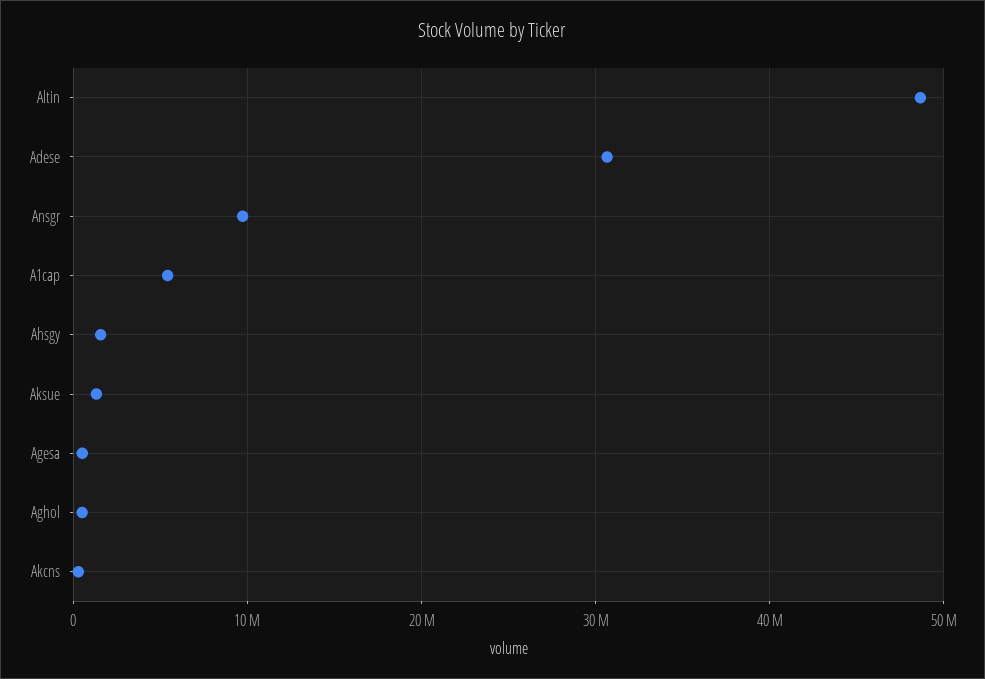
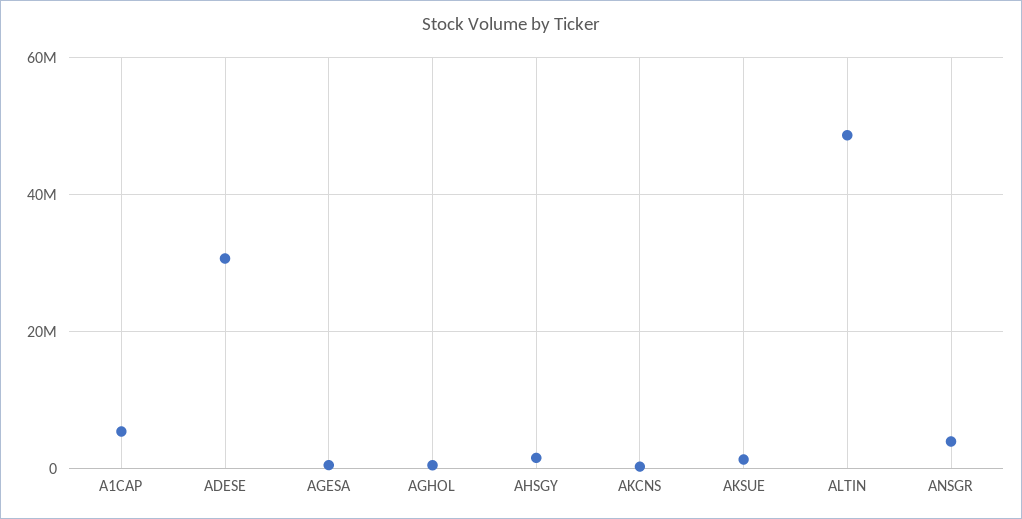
  {
    "Altin": 49000000,
    "Adese": 31000000,
-   "Ansgr": 10000000,
+   "Ansgr": 4000000,
    "A1cap": 5000000,
    "Ahsgy": 2000000,
    "Aksue": 1000000,
    "Agesa": 1000000,
    "Aghol": 1000000,
    "Akcns": 0
  }

